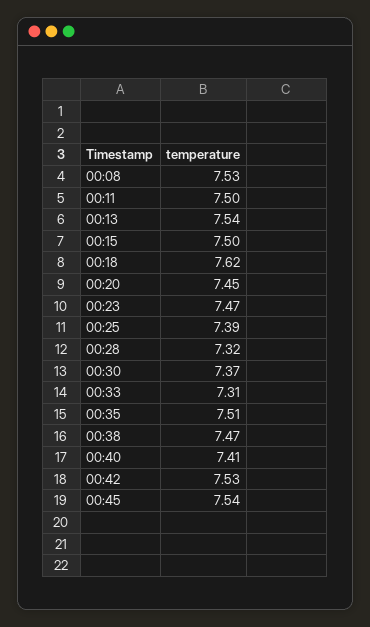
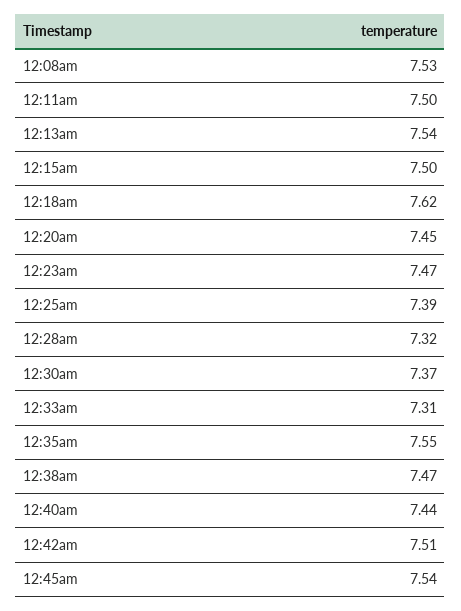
  {
    "00:08": 7.53,
    "00:11": 7.5,
    "00:13": 7.54,
    "00:15": 7.5,
    "00:18": 7.62,
    "00:20": 7.45,
    "00:23": 7.47,
    "00:25": 7.39,
    "00:28": 7.32,
    "00:30": 7.37,
    "00:33": 7.31,
-   "00:35": 7.51,
+   "00:35": 7.55,
    "00:38": 7.47,
-   "00:40": 7.41,
+   "00:40": 7.44,
-   "00:42": 7.53,
+   "00:42": 7.51,
    "00:45": 7.54
  }

